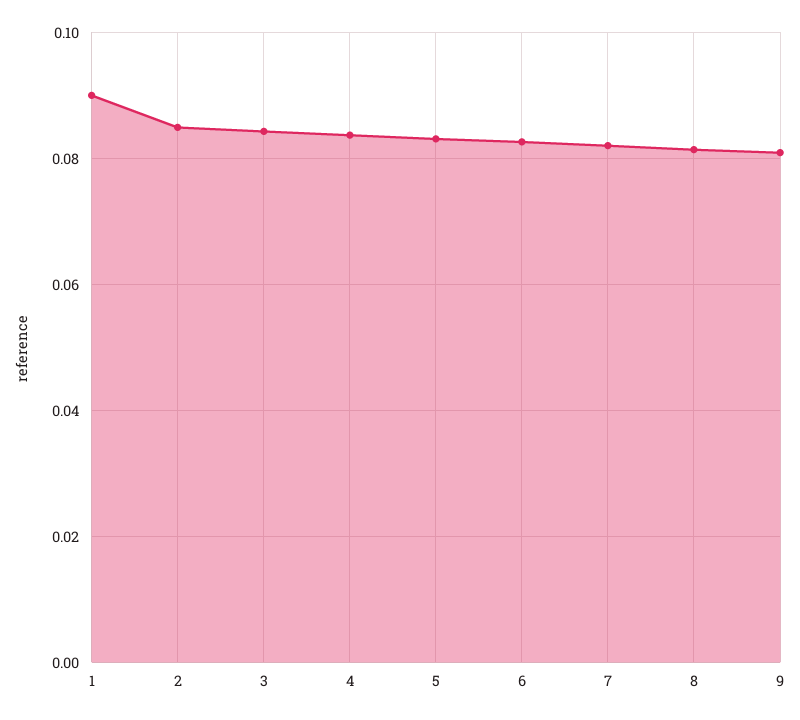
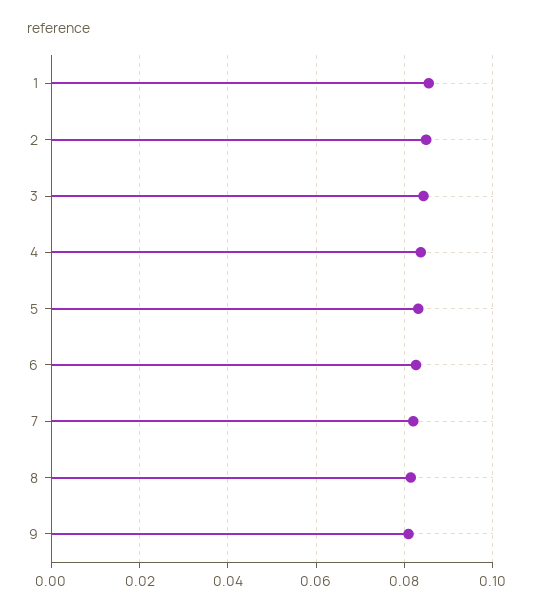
  {
-   "1": 0.09,
+   "1": 0.086,
    "2": 0.084,
    "3": 0.084,
    "4": 0.084,
    "5": 0.084,
    "6": 0.082,
    "7": 0.082,
    "8": 0.082,
    "9": 0.08
  }

